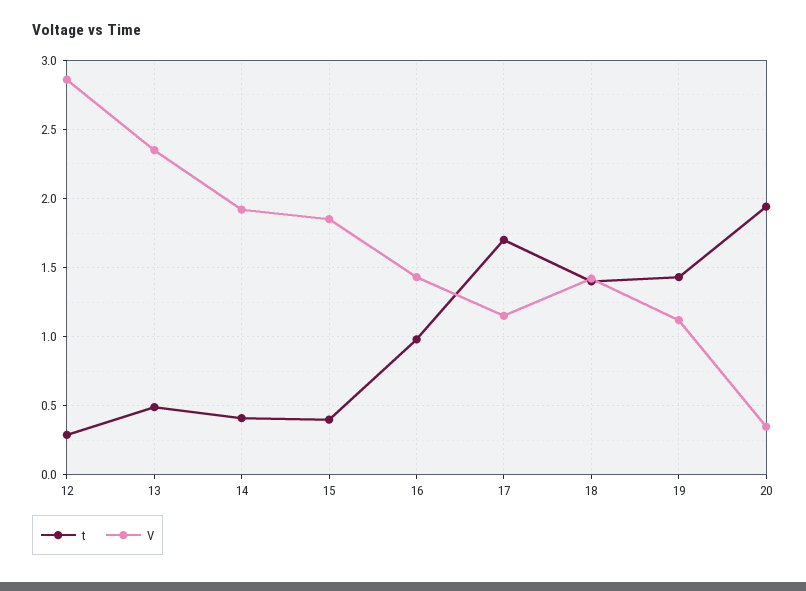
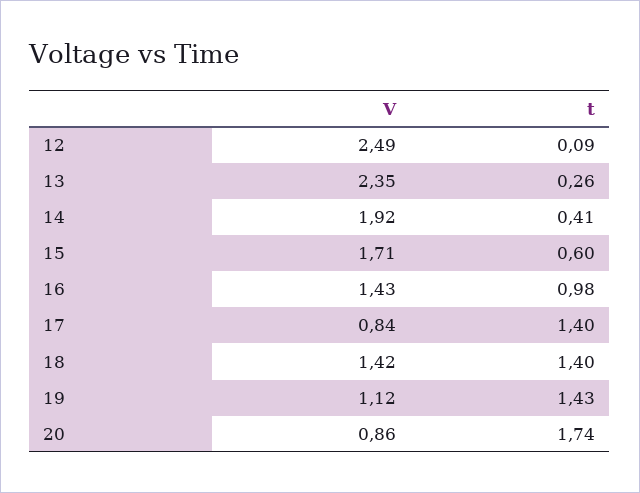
  {
    "t": {
-     "12": 0.3,
+     "12": 0.09,
-     "13": 0.5,
+     "13": 0.26,
      "14": 0.41,
-     "15": 0.4,
+     "15": 0.6,
      "16": 0.98,
-     "17": 1.7,
+     "17": 1.4,
      "18": 1.4,
      "19": 1.43,
-     "20": 1.95
+     "20": 1.74
    },
    "V": {
-     "12": 2.85,
+     "12": 2.49,
      "13": 2.35,
      "14": 1.92,
-     "15": 1.85,
+     "15": 1.71,
      "16": 1.43,
-     "17": 1.15,
+     "17": 0.84,
      "18": 1.42,
      "19": 1.12,
-     "20": 0.35
+     "20": 0.86
    }
  }

